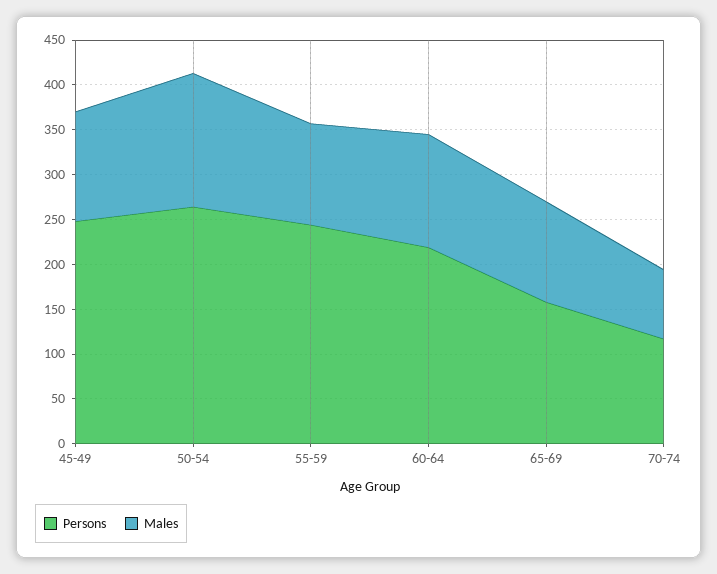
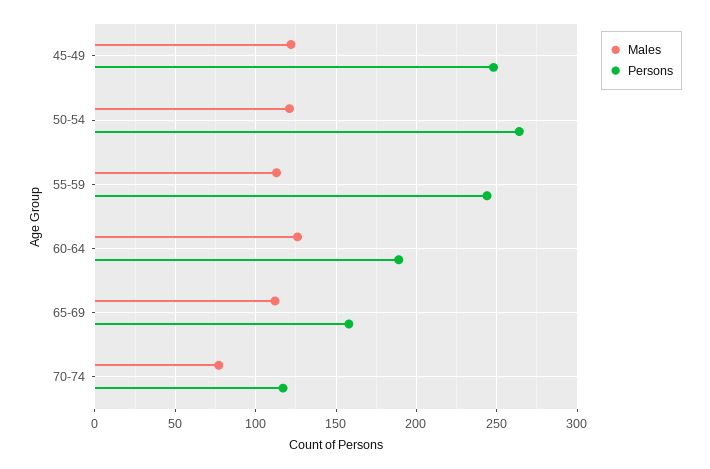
  {
    "Persons": {
      "45-49": 250,
      "50-54": 265,
      "55-59": 245,
-     "60-64": 220,
+     "60-64": 190,
      "65-69": 160,
      "70-74": 115
    },
    "Males": {
      "45-49": 120,
-     "50-54": 150,
+     "50-54": 120,
      "55-59": 115,
      "60-64": 125,
      "65-69": 110,
      "70-74": 75
    }
  }

